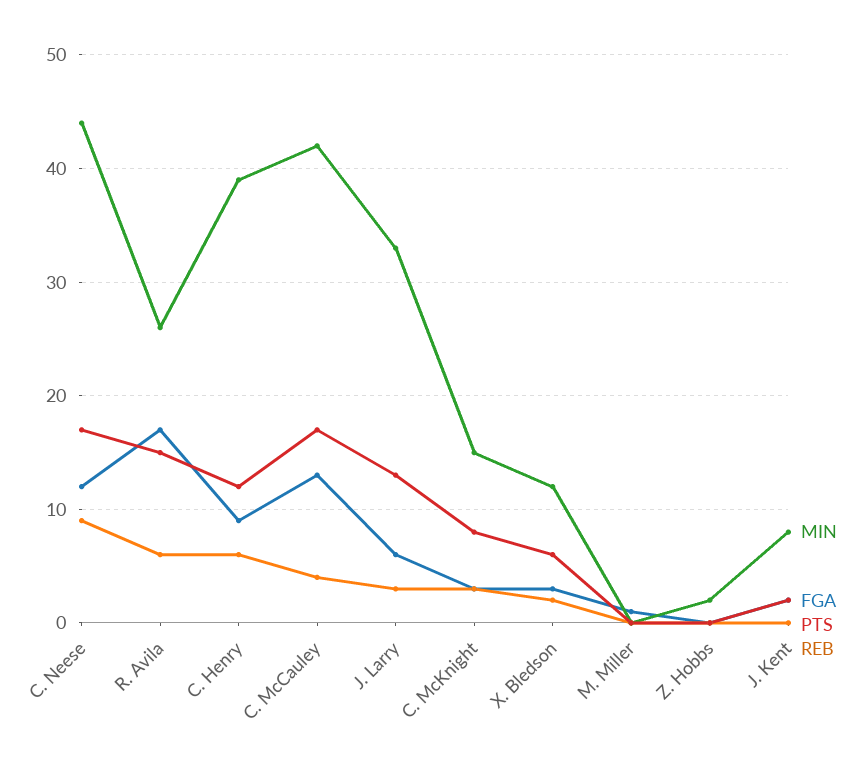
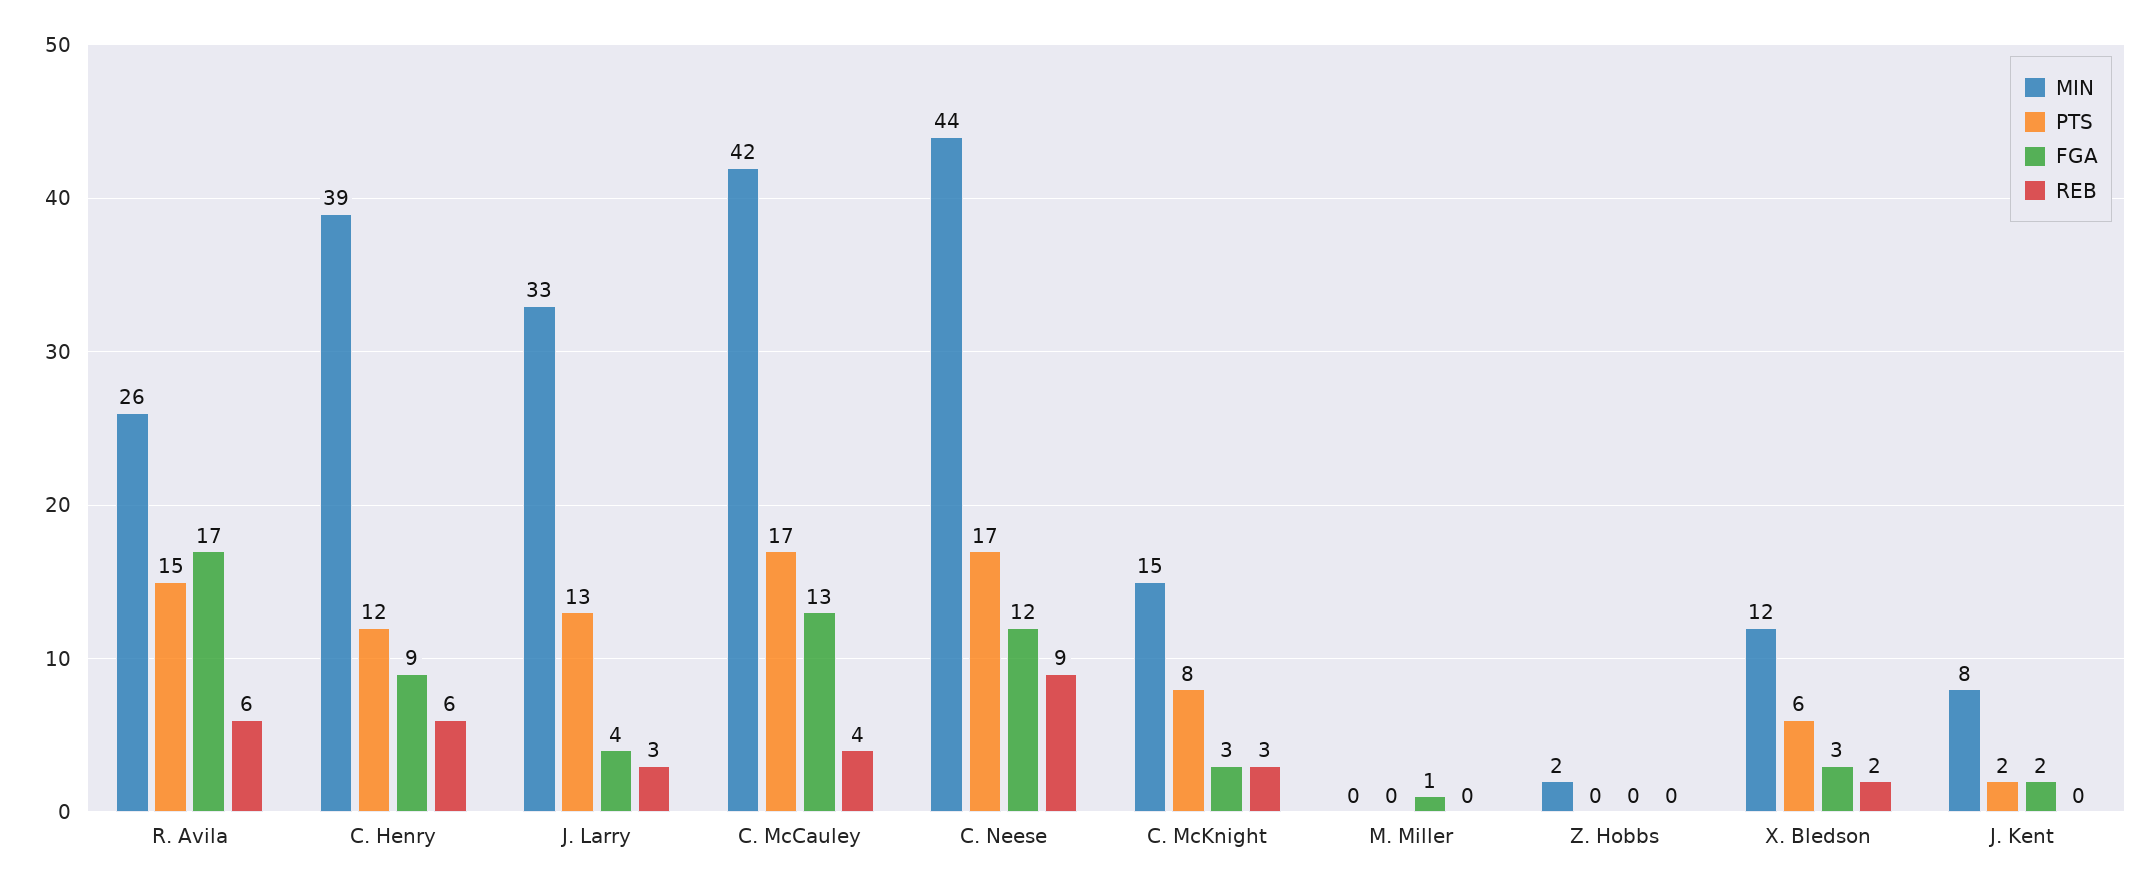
  {
    "MIN": {
      "C. Neese": 44,
      "R. Avila": 26,
      "C. Henry": 39,
      "C. McCauley": 42,
      "J. Larry": 33,
      "C. McKnight": 15,
      "X. Bledson": 12,
      "M. Miller": 0,
      "Z. Hobbs": 2,
      "J. Kent": 8
    },
    "FGA": {
      "C. Neese": 12,
      "R. Avila": 17,
      "C. Henry": 9,
      "C. McCauley": 13,
-     "J. Larry": 6,
+     "J. Larry": 4,
      "C. McKnight": 3,
      "X. Bledson": 3,
      "M. Miller": 1,
      "Z. Hobbs": 0,
      "J. Kent": 2
    },
    "PTS": {
      "C. Neese": 17,
      "R. Avila": 15,
      "C. Henry": 12,
      "C. McCauley": 17,
      "J. Larry": 13,
      "C. McKnight": 8,
      "X. Bledson": 6,
      "M. Miller": 0,
      "Z. Hobbs": 0,
      "J. Kent": 2
    },
    "REB": {
      "C. Neese": 9,
      "R. Avila": 6,
      "C. Henry": 6,
      "C. McCauley": 4,
      "J. Larry": 3,
      "C. McKnight": 3,
      "X. Bledson": 2,
      "M. Miller": 0,
      "Z. Hobbs": 0,
      "J. Kent": 0
    }
  }

